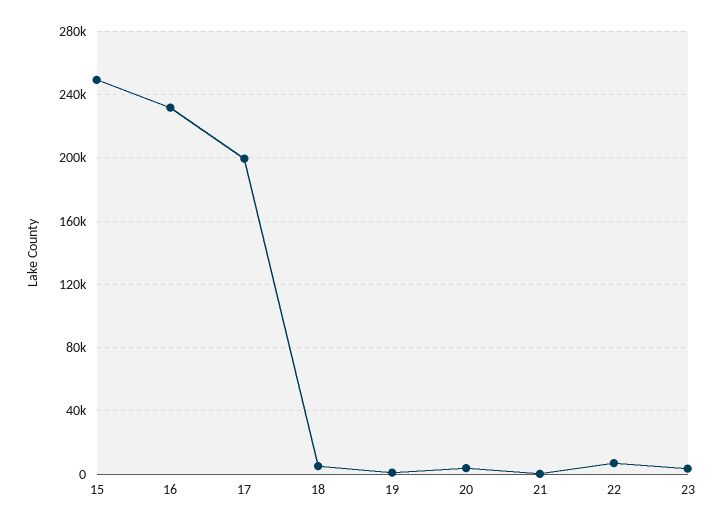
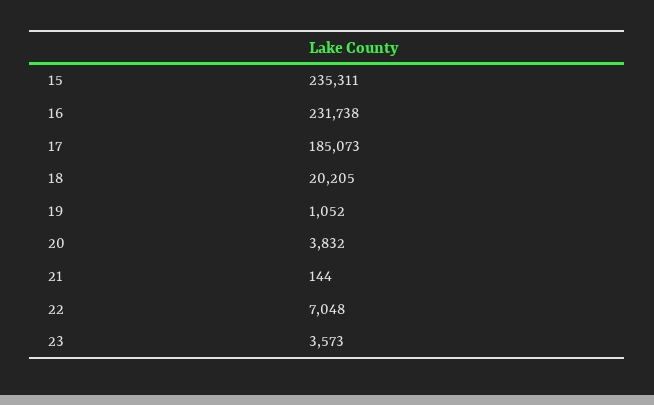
  {
-   "15": 250000,
+   "15": 235311,
    "16": 231738,
-   "17": 200000,
+   "17": 185073,
-   "18": 5000,
+   "18": 20205,
    "19": 1052,
    "20": 3832,
    "21": 144,
    "22": 7048,
    "23": 3573
  }

